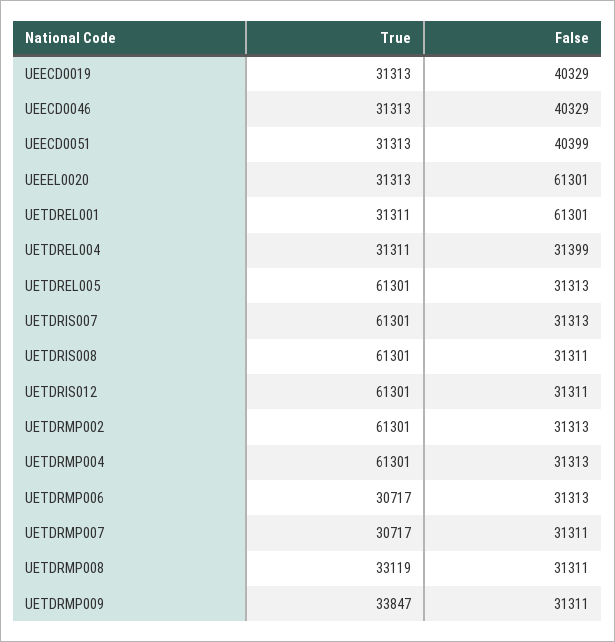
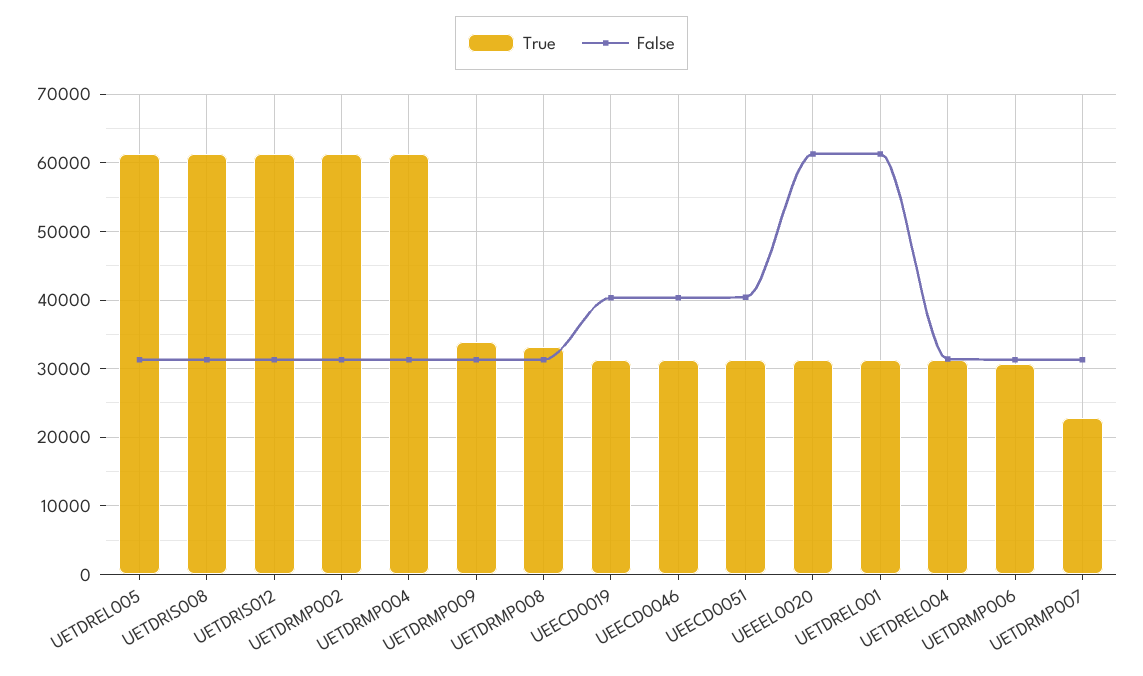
  {
    "True": {
      "UEECD0019": 31313,
      "UEECD0046": 31313,
      "UEECD0051": 31313,
      "UEEEL0020": 31313,
      "UETDREL001": 31311,
      "UETDREL004": 31311,
      "UETDREL005": 61301,
-     "UETDRIS007": 61301,
      "UETDRIS008": 61301,
      "UETDRIS012": 61301,
      "UETDRMP002": 61301,
      "UETDRMP004": 61301,
      "UETDRMP006": 30717,
-     "UETDRMP007": 30717,
+     "UETDRMP007": 23000,
      "UETDRMP008": 33119,
      "UETDRMP009": 33847
    },
    "False": {
      "UEECD0019": 40329,
      "UEECD0046": 40329,
      "UEECD0051": 40399,
      "UEEEL0020": 61301,
      "UETDREL001": 61301,
      "UETDREL004": 31399,
      "UETDREL005": 31313,
-     "UETDRIS007": 31313,
      "UETDRIS008": 31311,
      "UETDRIS012": 31311,
      "UETDRMP002": 31313,
      "UETDRMP004": 31313,
      "UETDRMP006": 31313,
      "UETDRMP007": 31311,
      "UETDRMP008": 31311,
      "UETDRMP009": 31311
    }
  }

